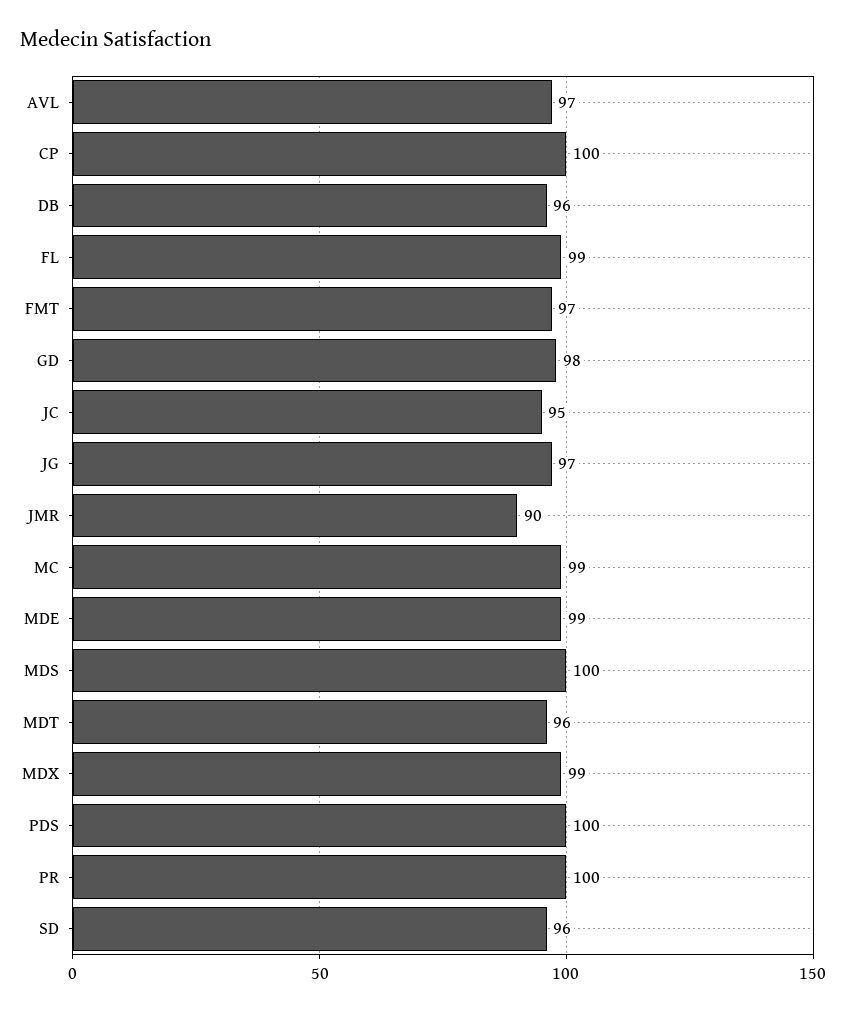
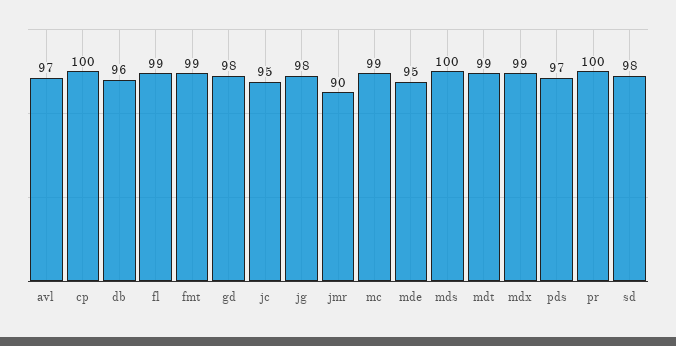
  {
    "AVL": 97,
    "CP": 100,
    "DB": 96,
    "FL": 99,
-   "FMT": 97,
+   "FMT": 99,
    "GD": 98,
    "JC": 95,
-   "JG": 97,
+   "JG": 98,
    "JMR": 90,
    "MC": 99,
-   "MDE": 99,
+   "MDE": 95,
    "MDS": 100,
-   "MDT": 96,
+   "MDT": 99,
    "MDX": 99,
-   "PDS": 100,
+   "PDS": 97,
    "PR": 100,
-   "SD": 96
+   "SD": 98
  }

